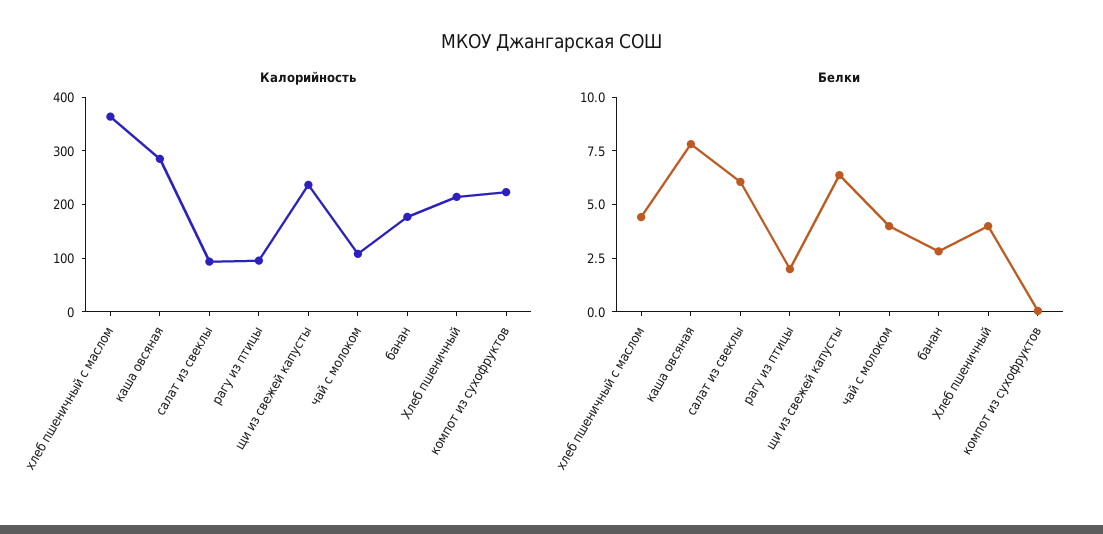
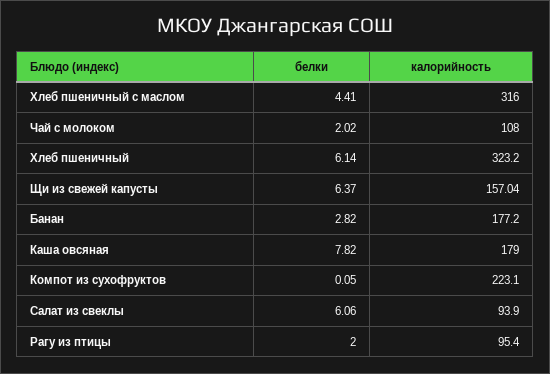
  {
    "Калорийность": {
-     "хлеб пшеничный с маслом": 360,
+     "хлеб пшеничный с маслом": 316,
-     "каша овсяная": 280,
+     "каша овсяная": 179,
      "салат из свеклы": 93.9,
      "рагу из птицы": 95.4,
-     "щи из свежей капусты": 240,
+     "щи из свежей капусты": 157.04,
      "чай с молоком": 108,
      "банан": 177.2,
-     "Хлеб пшеничный": 220,
+     "Хлеб пшеничный": 323.2,
      "компот из сухофруктов": 223.1
    },
    "Белки": {
      "хлеб пшеничный с маслом": 4.41,
      "каша овсяная": 7.82,
      "салат из свеклы": 6.06,
      "рагу из птицы": 2,
      "щи из свежей капусты": 6.37,
-     "чай с молоком": 4,
+     "чай с молоком": 2.02,
      "банан": 2.82,
-     "Хлеб пшеничный": 4,
+     "Хлеб пшеничный": 6.14,
      "компот из сухофруктов": 0.05
    }
  }

